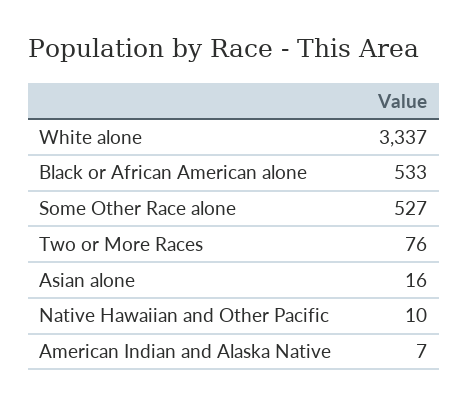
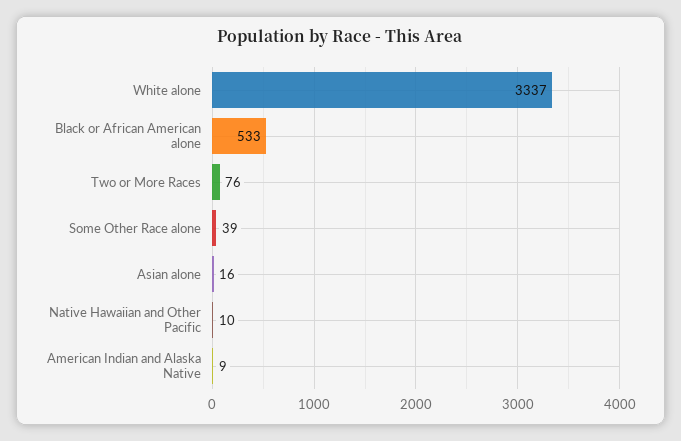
  {
    "White alone": 3337,
    "Black or African American alone": 533,
-   "Some Other Race alone": 527,
+   "Some Other Race alone": 39,
    "Two or More Races": 76,
    "Asian alone": 16,
    "Native Hawaiian and Other Pacific": 10,
-   "American Indian and Alaska Native": 7
+   "American Indian and Alaska Native": 9
  }

